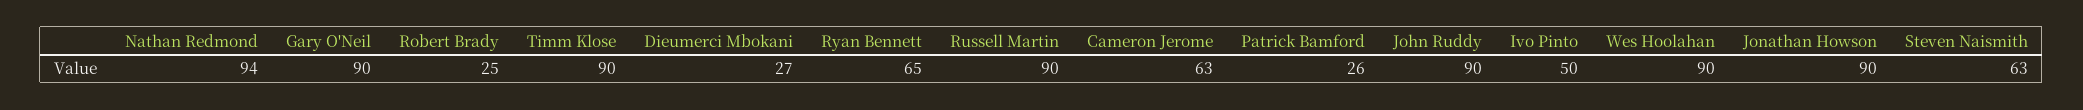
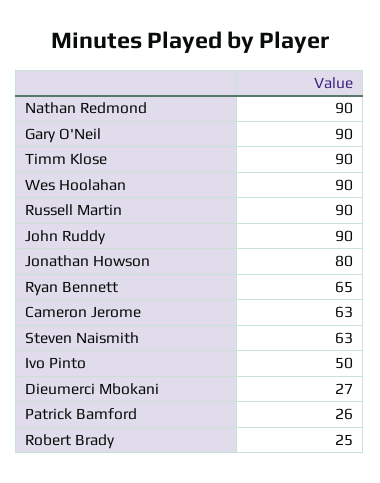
  {
-   "Nathan Redmond": 94,
+   "Nathan Redmond": 90,
    "Gary O'Neil": 90,
    "Robert Brady": 25,
    "Timm Klose": 90,
    "Dieumerci Mbokani": 27,
    "Ryan Bennett": 65,
    "Russell Martin": 90,
    "Cameron Jerome": 63,
    "Patrick Bamford": 26,
    "John Ruddy": 90,
    "Ivo Pinto": 50,
    "Wes Hoolahan": 90,
-   "Jonathan Howson": 90,
+   "Jonathan Howson": 80,
    "Steven Naismith": 63
  }

